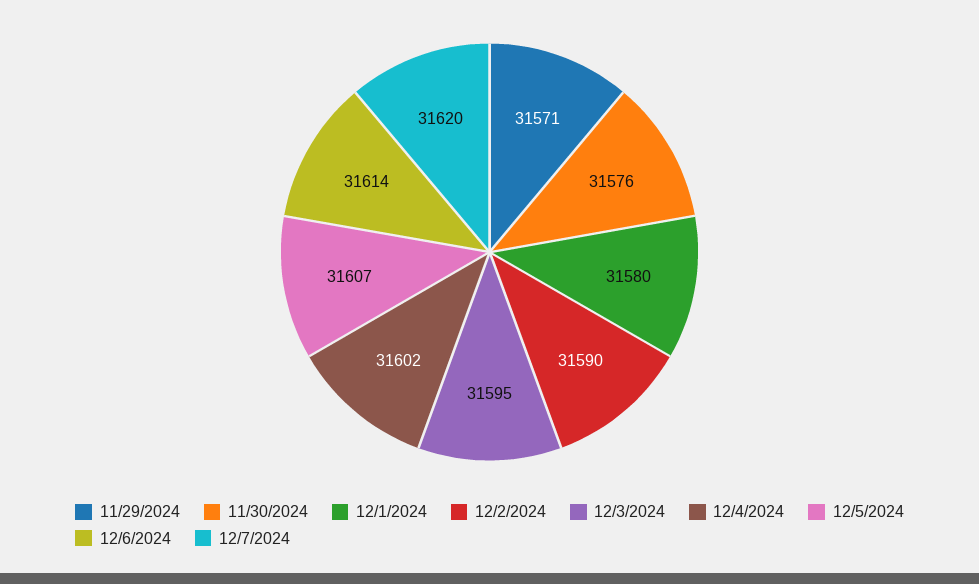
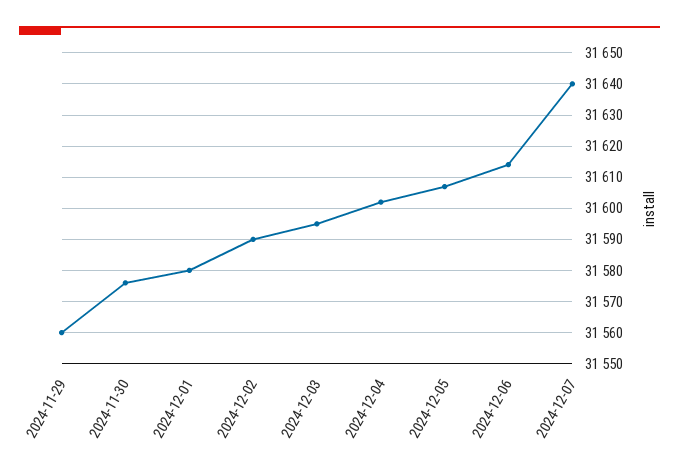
  {
-   "11/29/2024": 31571,
+   "11/29/2024": 31560,
    "11/30/2024": 31576,
    "12/1/2024": 31580,
    "12/2/2024": 31590,
    "12/3/2024": 31595,
    "12/4/2024": 31602,
    "12/5/2024": 31607,
    "12/6/2024": 31614,
-   "12/7/2024": 31620
+   "12/7/2024": 31640
  }

